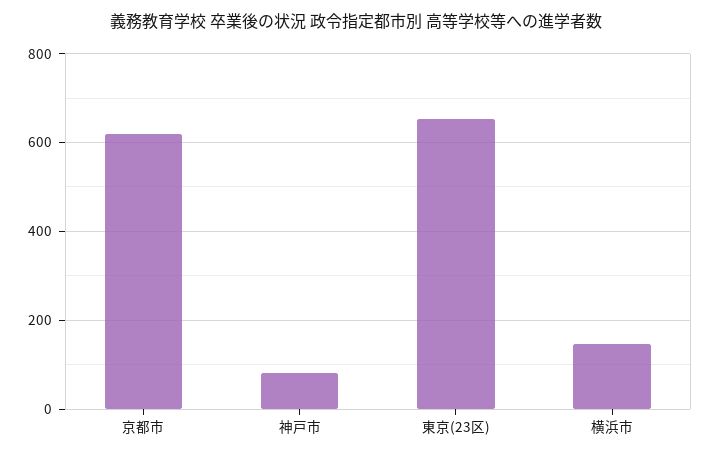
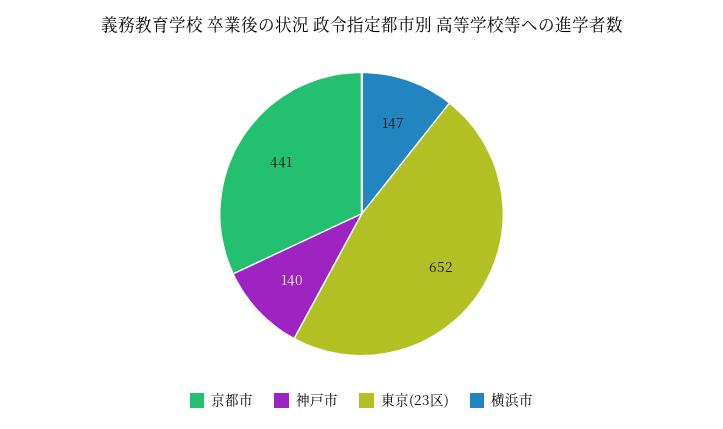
  {
-   "京都市": 620,
+   "京都市": 441,
-   "神戸市": 80,
+   "神戸市": 140,
    "東京(23区)": 652,
    "横浜市": 147
  }

